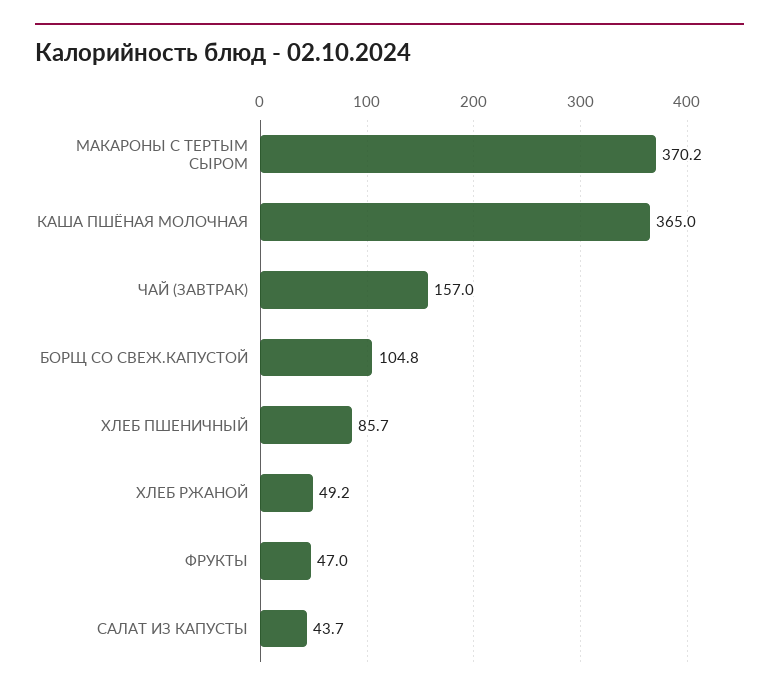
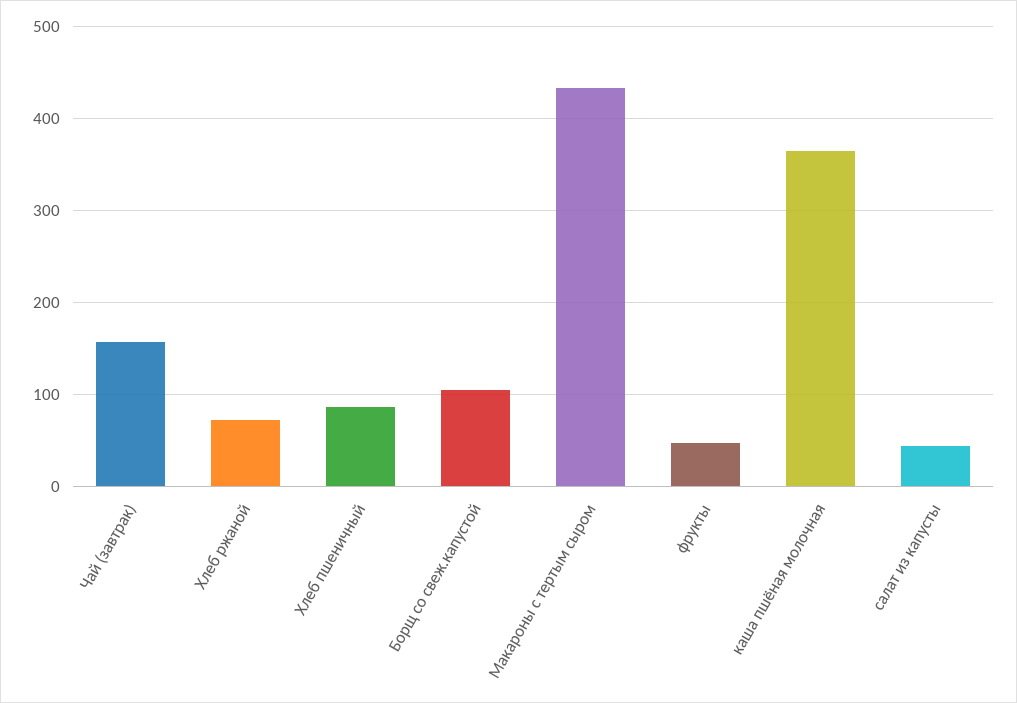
  {
-   "МАКАРОНЫ С ТЕРТЫМ СЫРОМ": 370.2,
+   "МАКАРОНЫ С ТЕРТЫМ СЫРОМ": 430,
    "КАША ПШЁНАЯ МОЛОЧНАЯ": 365,
    "ЧАЙ (ЗАВТРАК)": 157,
    "БОРЩ СО СВЕЖ.КАПУСТОЙ": 104.8,
    "ХЛЕБ ПШЕНИЧНЫЙ": 85.7,
-   "ХЛЕБ РЖАНОЙ": 49.2,
+   "ХЛЕБ РЖАНОЙ": 70,
    "ФРУКТЫ": 47,
    "САЛАТ ИЗ КАПУСТЫ": 43.7
  }

